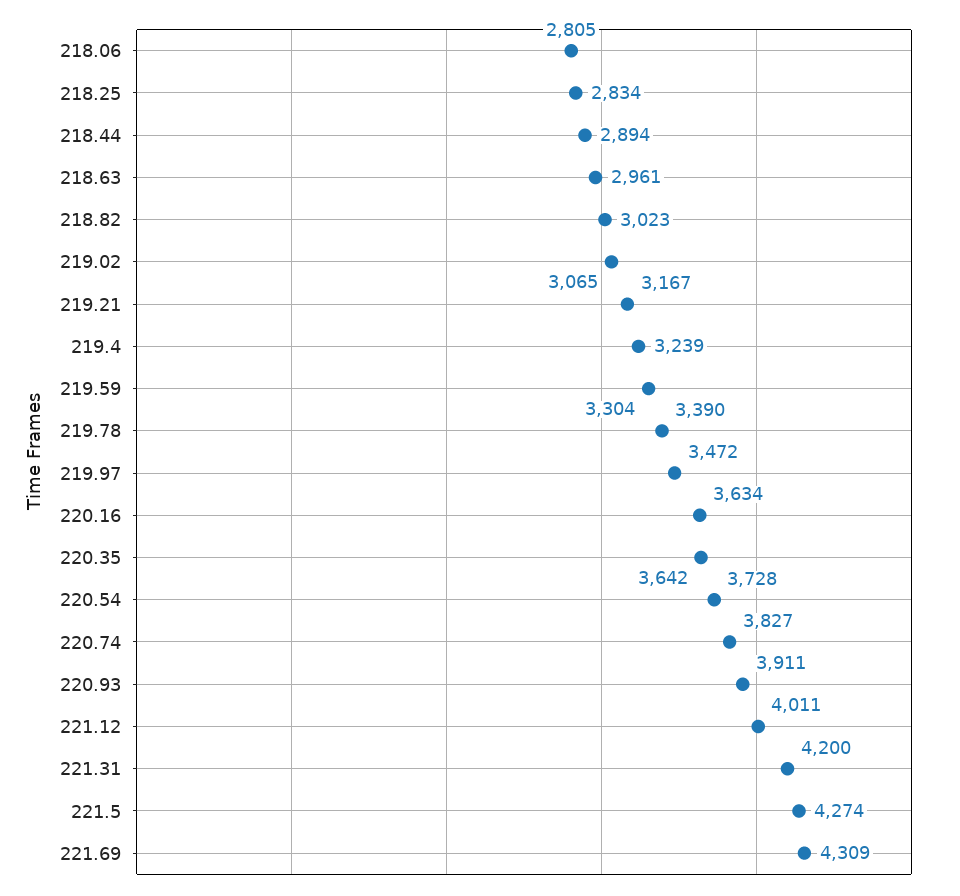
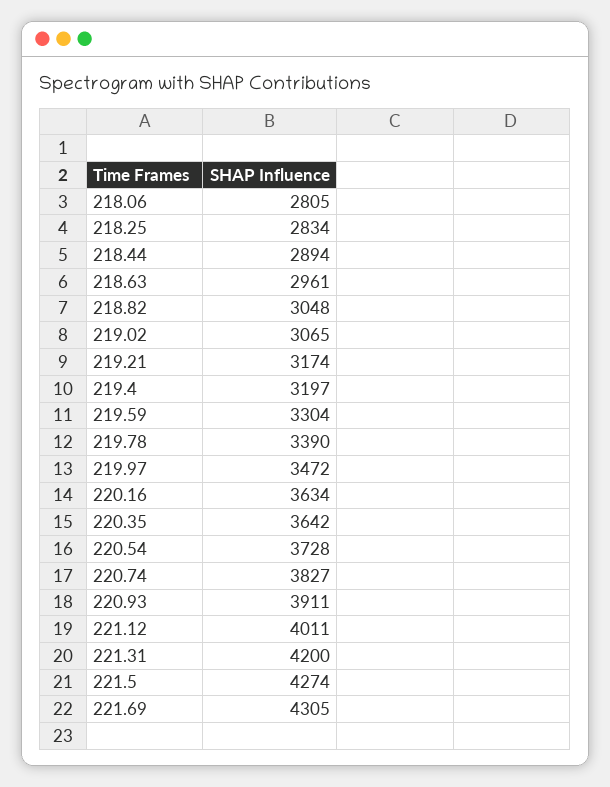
  {
    "218.06": 2805,
    "218.25": 2834,
    "218.44": 2894,
    "218.63": 2961,
-   "218.82": 3023,
+   "218.82": 3048,
    "219.02": 3065,
-   "219.21": 3167,
+   "219.21": 3174,
-   "219.4": 3239,
+   "219.4": 3197,
    "219.59": 3304,
    "219.78": 3390,
    "219.97": 3472,
    "220.16": 3634,
    "220.35": 3642,
    "220.54": 3728,
    "220.74": 3827,
    "220.93": 3911,
    "221.12": 4011,
    "221.31": 4200,
    "221.5": 4274,
-   "221.69": 4309
+   "221.69": 4305
  }

